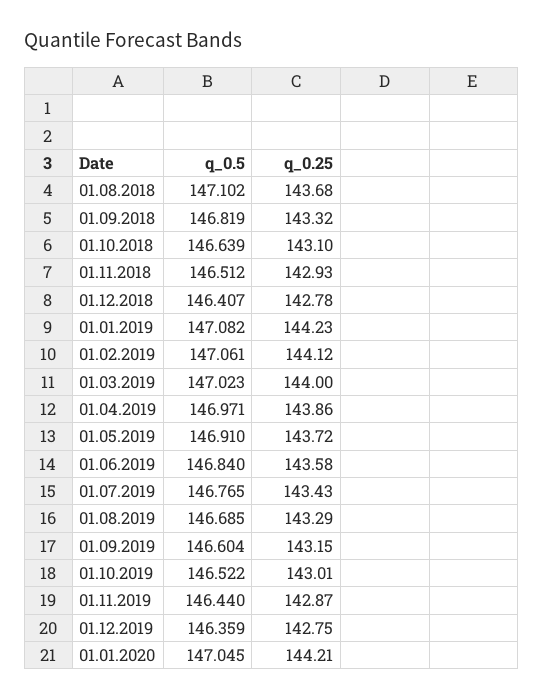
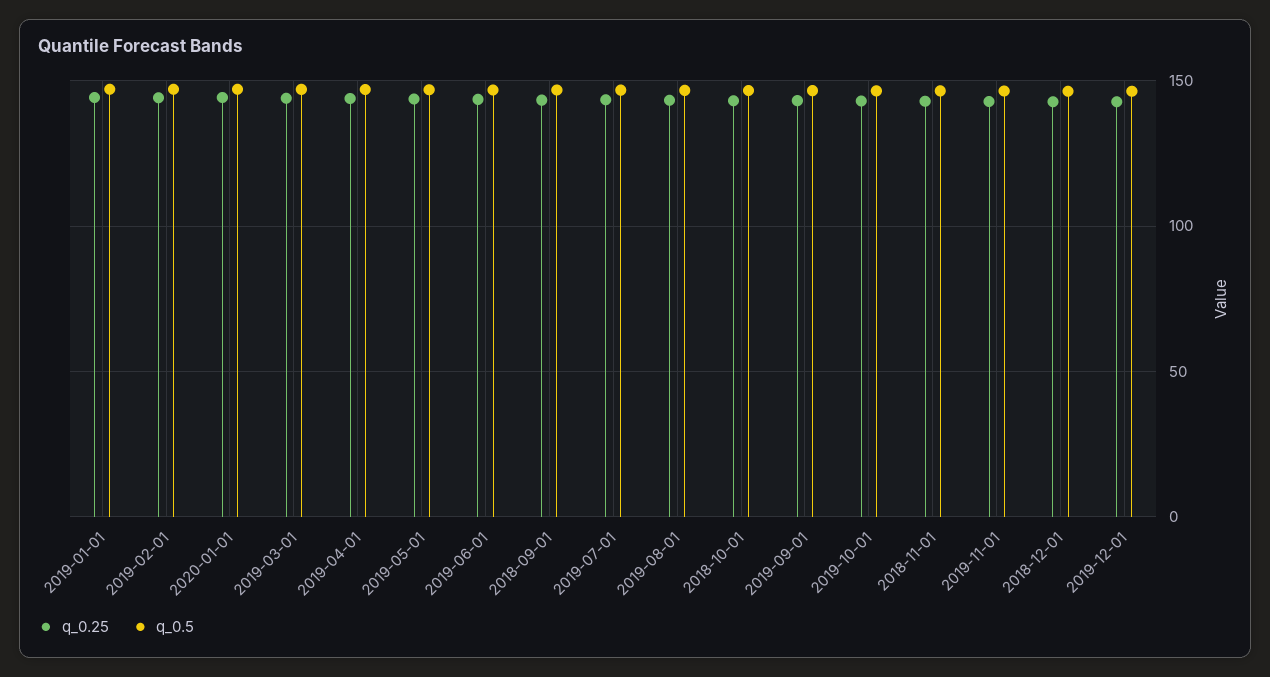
  {
    "q_0.5": {
-     "01.08.2018": 147.102,
      "01.09.2018": 146.819,
      "01.10.2018": 146.639,
      "01.11.2018": 146.512,
      "01.12.2018": 146.407,
      "01.01.2019": 147.082,
      "01.02.2019": 147.061,
      "01.03.2019": 147.023,
      "01.04.2019": 146.971,
      "01.05.2019": 146.91,
      "01.06.2019": 146.84,
      "01.07.2019": 146.765,
      "01.08.2019": 146.685,
      "01.09.2019": 146.604,
      "01.10.2019": 146.522,
      "01.11.2019": 146.44,
      "01.12.2019": 146.359,
      "01.01.2020": 147.045
    },
    "q_0.25": {
-     "01.08.2018": 143.68,
      "01.09.2018": 143.32,
      "01.10.2018": 143.1,
      "01.11.2018": 142.93,
      "01.12.2018": 142.78,
      "01.01.2019": 144.23,
      "01.02.2019": 144.12,
      "01.03.2019": 144,
      "01.04.2019": 143.86,
      "01.05.2019": 143.72,
      "01.06.2019": 143.58,
      "01.07.2019": 143.43,
      "01.08.2019": 143.29,
      "01.09.2019": 143.15,
      "01.10.2019": 143.01,
      "01.11.2019": 142.87,
      "01.12.2019": 142.75,
      "01.01.2020": 144.21
    }
  }

